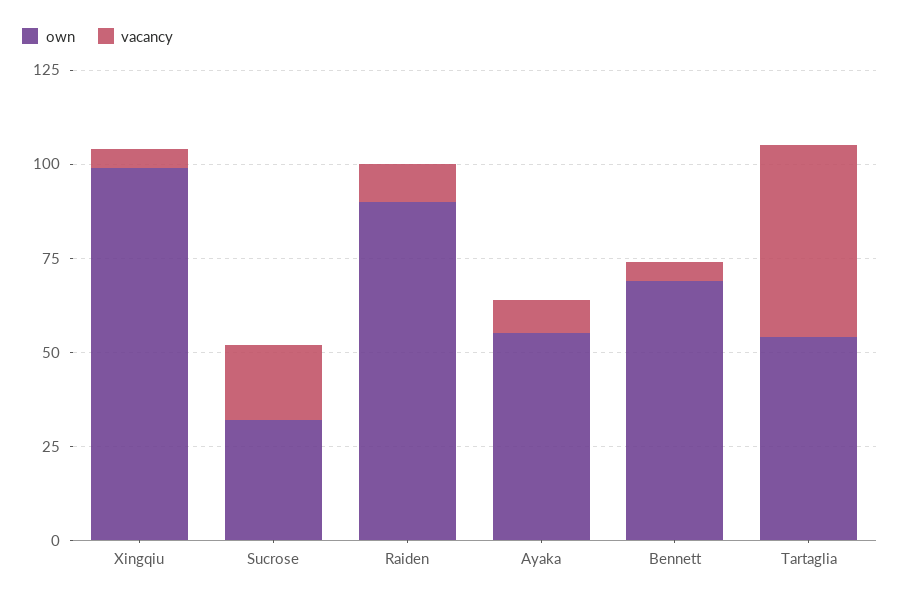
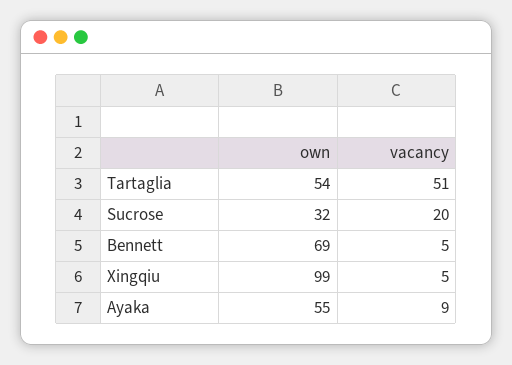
  {
    "own": {
      "Xingqiu": 99,
      "Sucrose": 32,
-     "Raiden": 90,
      "Ayaka": 55,
      "Bennett": 69,
      "Tartaglia": 54
    },
    "vacancy": {
      "Xingqiu": 5,
      "Sucrose": 20,
-     "Raiden": 10,
      "Ayaka": 9,
      "Bennett": 5,
      "Tartaglia": 51
    }
  }

